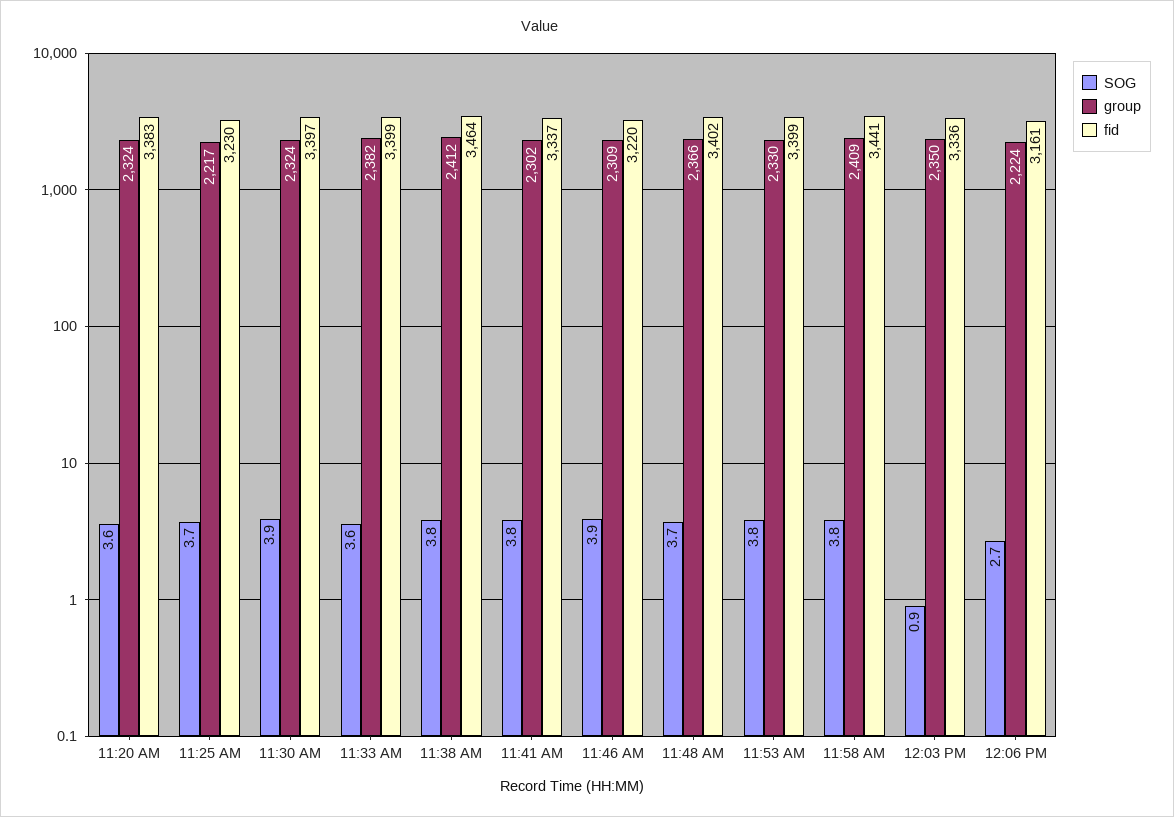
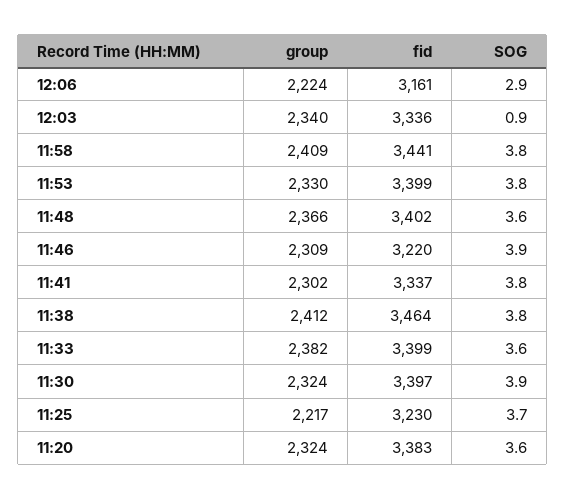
  {
    "SOG": {
      "11:20 AM": 3.6,
      "11:25 AM": 3.7,
      "11:30 AM": 3.9,
      "11:33 AM": 3.6,
      "11:38 AM": 3.8,
      "11:41 AM": 3.8,
      "11:46 AM": 3.9,
-     "11:48 AM": 3.7,
+     "11:48 AM": 3.6,
      "11:53 AM": 3.8,
      "11:58 AM": 3.8,
      "12:03 PM": 0.9,
-     "12:06 PM": 2.7
+     "12:06 PM": 2.9
    },
    "group": {
      "11:20 AM": 2324,
      "11:25 AM": 2217,
      "11:30 AM": 2324,
      "11:33 AM": 2382,
      "11:38 AM": 2412,
      "11:41 AM": 2302,
      "11:46 AM": 2309,
      "11:48 AM": 2366,
      "11:53 AM": 2330,
      "11:58 AM": 2409,
-     "12:03 PM": 2350,
+     "12:03 PM": 2340,
      "12:06 PM": 2224
    },
    "fid": {
      "11:20 AM": 3383,
      "11:25 AM": 3230,
      "11:30 AM": 3397,
      "11:33 AM": 3399,
      "11:38 AM": 3464,
      "11:41 AM": 3337,
      "11:46 AM": 3220,
      "11:48 AM": 3402,
      "11:53 AM": 3399,
      "11:58 AM": 3441,
      "12:03 PM": 3336,
      "12:06 PM": 3161
    }
  }

